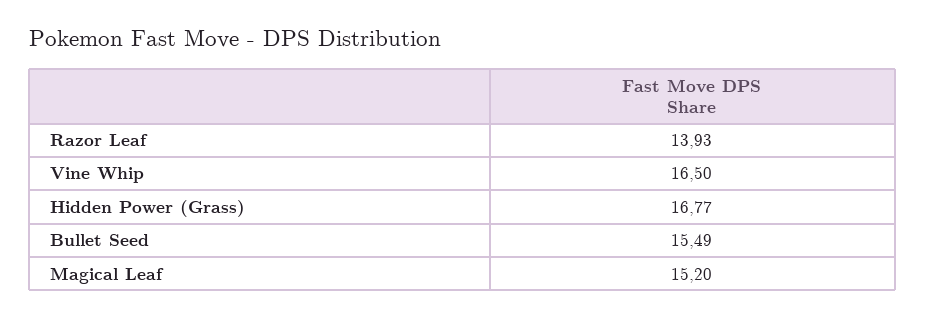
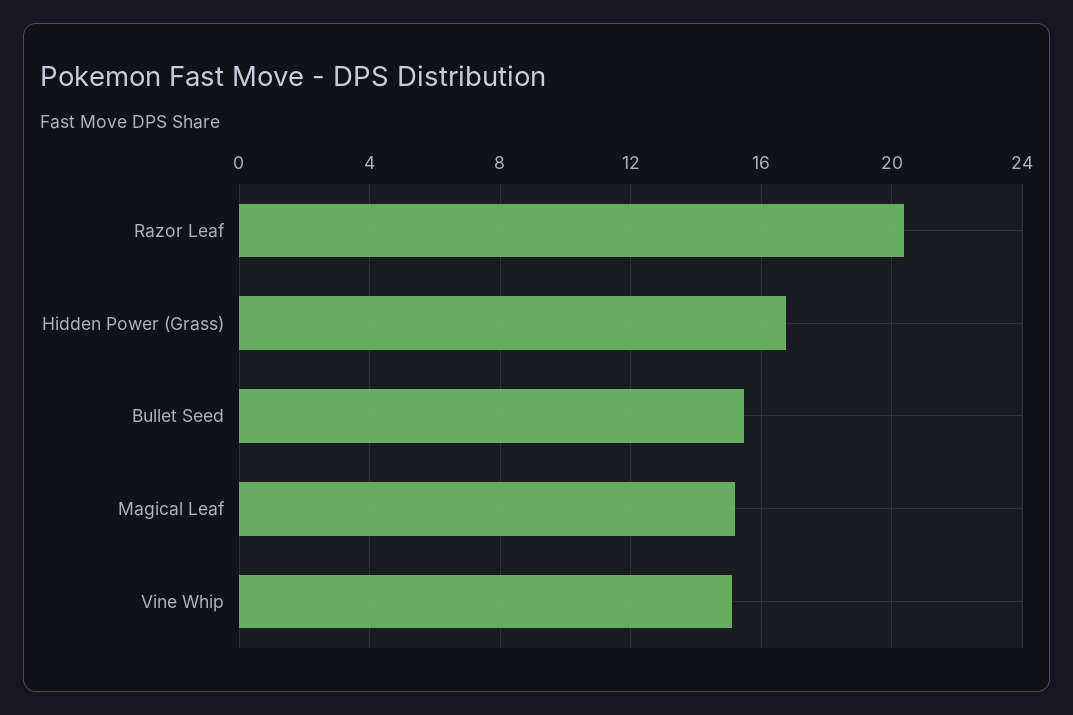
  {
-   "Razor Leaf": 13.93,
+   "Razor Leaf": 20.5,
-   "Vine Whip": 16.5,
+   "Vine Whip": 15,
    "Hidden Power (Grass)": 16.77,
    "Bullet Seed": 15.49,
    "Magical Leaf": 15.2
  }

